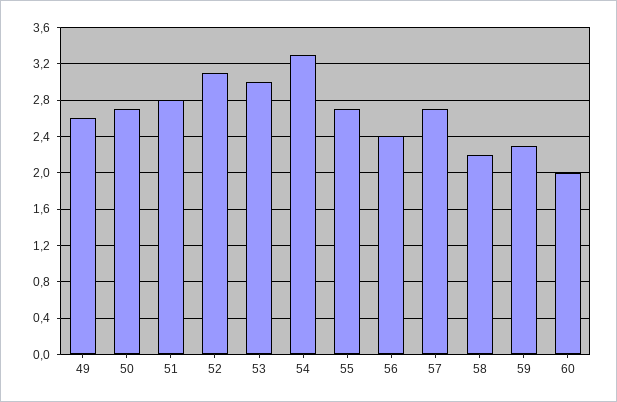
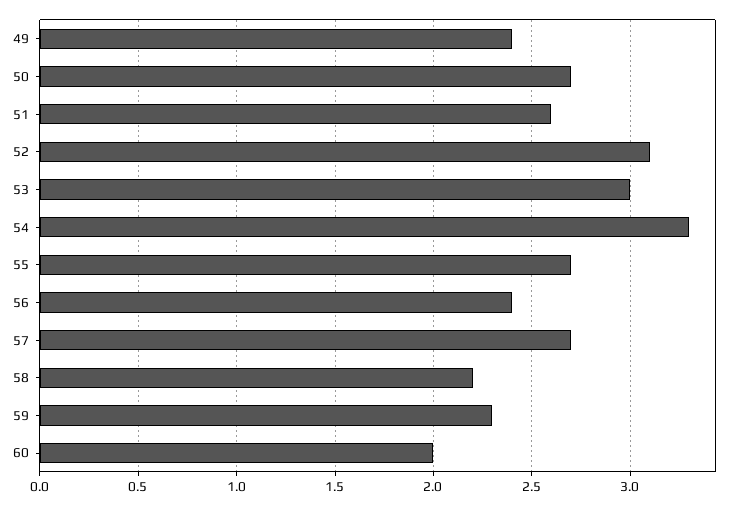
  {
-   "49": 2.6,
+   "49": 2.4,
    "50": 2.7,
-   "51": 2.8,
+   "51": 2.6,
    "52": 3.1,
    "53": 3,
    "54": 3.3,
    "55": 2.7,
    "56": 2.4,
    "57": 2.7,
    "58": 2.2,
    "59": 2.3,
    "60": 2
  }

